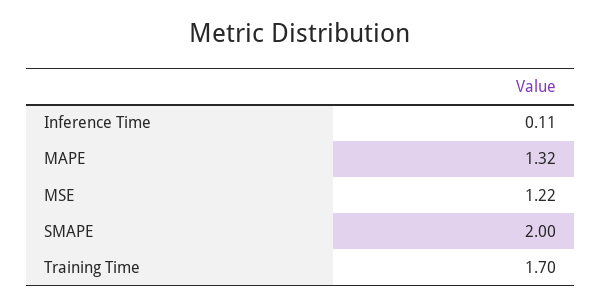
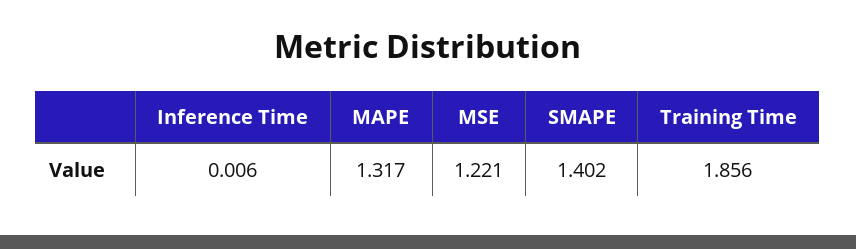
  {
-   "Inference Time": 0.11,
+   "Inference Time": 0.006,
    "MAPE": 1.317,
    "MSE": 1.221,
-   "SMAPE": 2,
+   "SMAPE": 1.402,
-   "Training Time": 1.7
+   "Training Time": 1.856
  }

